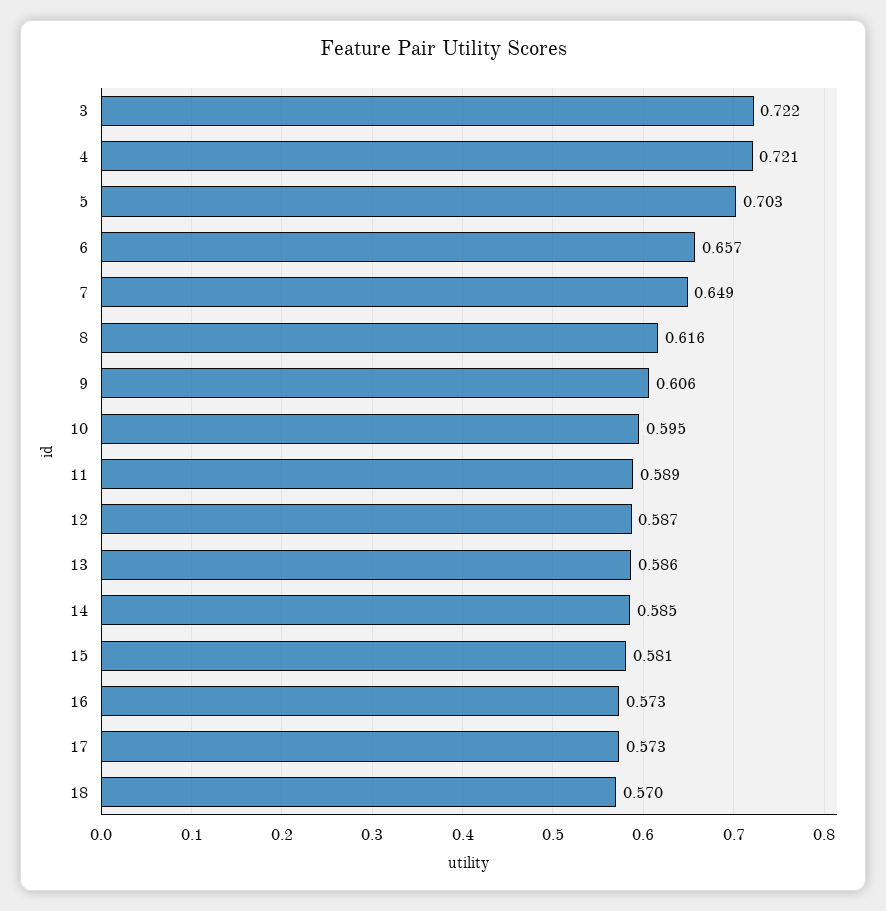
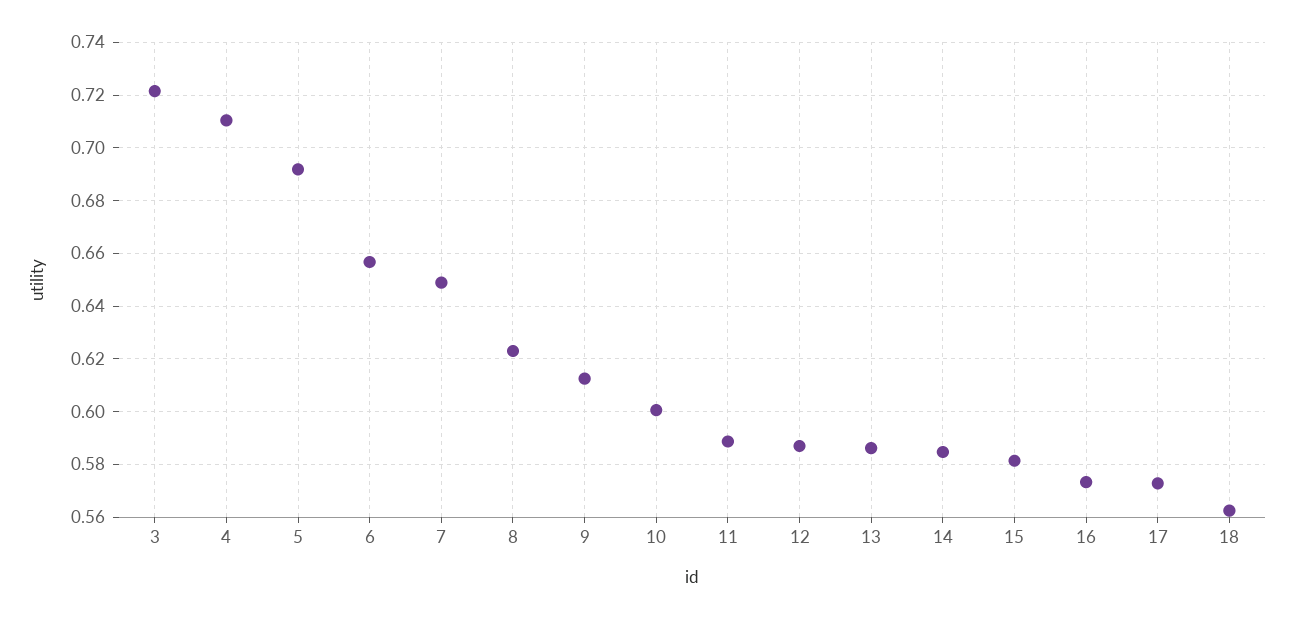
  {
    "3": 0.722,
-   "4": 0.721,
+   "4": 0.71,
-   "5": 0.703,
+   "5": 0.6925,
    "6": 0.657,
    "7": 0.649,
-   "8": 0.616,
+   "8": 0.6225,
-   "9": 0.606,
+   "9": 0.6125,
-   "10": 0.595,
+   "10": 0.6,
    "11": 0.589,
    "12": 0.587,
    "13": 0.586,
    "14": 0.585,
    "15": 0.581,
    "16": 0.573,
    "17": 0.573,
-   "18": 0.57
+   "18": 0.5625
  }

